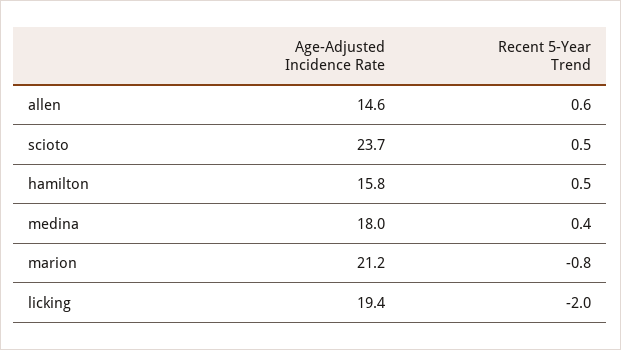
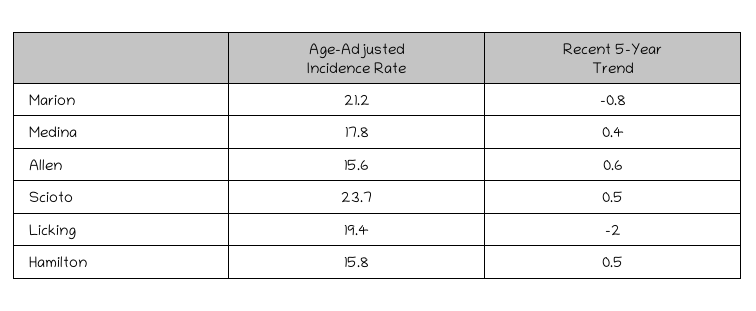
  {
    "Age-Adjusted Incidence Rate": {
-     "allen": 14.6,
+     "allen": 15.6,
      "scioto": 23.7,
      "hamilton": 15.8,
-     "medina": 18,
+     "medina": 17.8,
      "marion": 21.2,
      "licking": 19.4
    },
    "Recent 5-Year Trend": {
      "allen": 0.6,
      "scioto": 0.5,
      "hamilton": 0.5,
      "medina": 0.4,
      "marion": -0.8,
      "licking": -2
    }
  }

